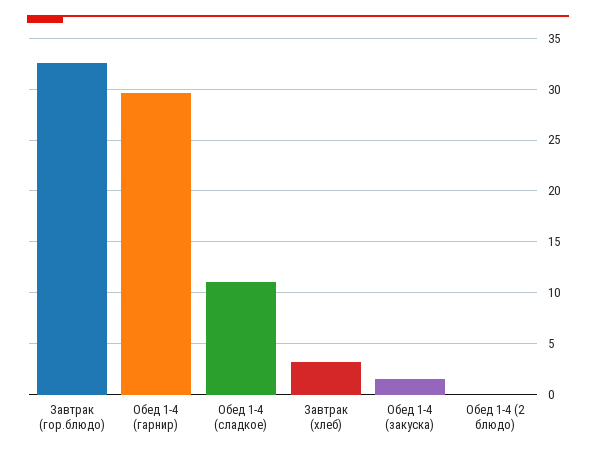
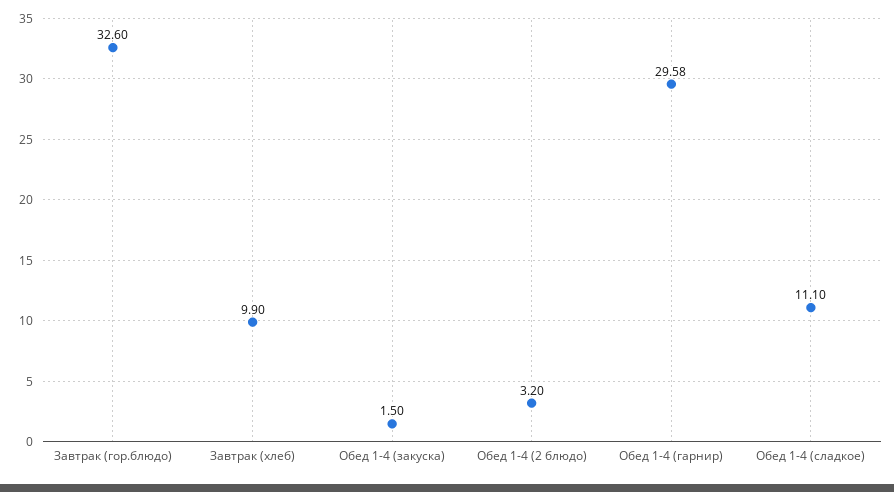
  {
    "Завтрак (гор.блюдо)": 32.6,
    "Обед 1-4 (гарнир)": 29.58,
    "Обед 1-4 (сладкое)": 11.1,
-   "Завтрак (хлеб)": 3,
+   "Завтрак (хлеб)": 9.9,
    "Обед 1-4 (закуска)": 1.5,
-   "Обед 1-4 (2 блюдо)": 0
+   "Обед 1-4 (2 блюдо)": 3.2
  }

